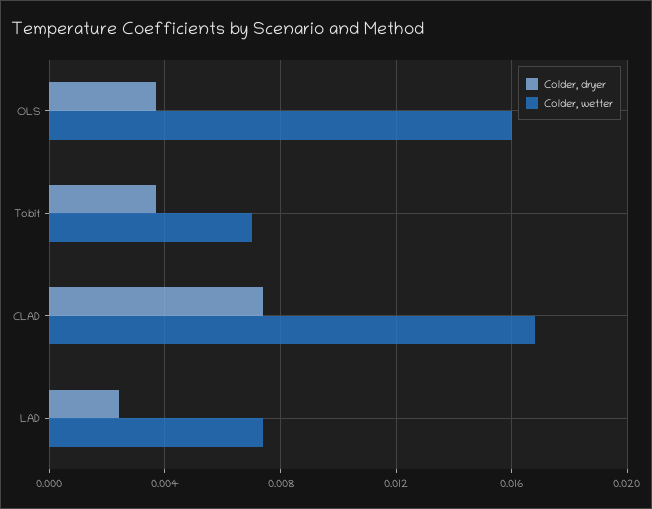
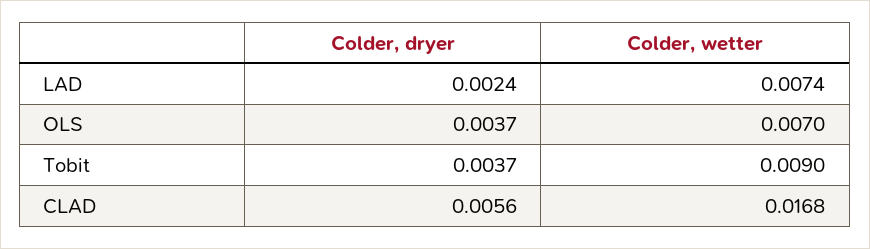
  {
    "Colder, dryer": {
      "OLS": 0.0037,
      "Tobit": 0.0037,
-     "CLAD": 0.0075,
+     "CLAD": 0.0056,
      "LAD": 0.0024
    },
    "Colder, wetter": {
-     "OLS": 0.016,
+     "OLS": 0.007,
-     "Tobit": 0.007,
+     "Tobit": 0.009,
      "CLAD": 0.0168,
      "LAD": 0.0074
    }
  }

